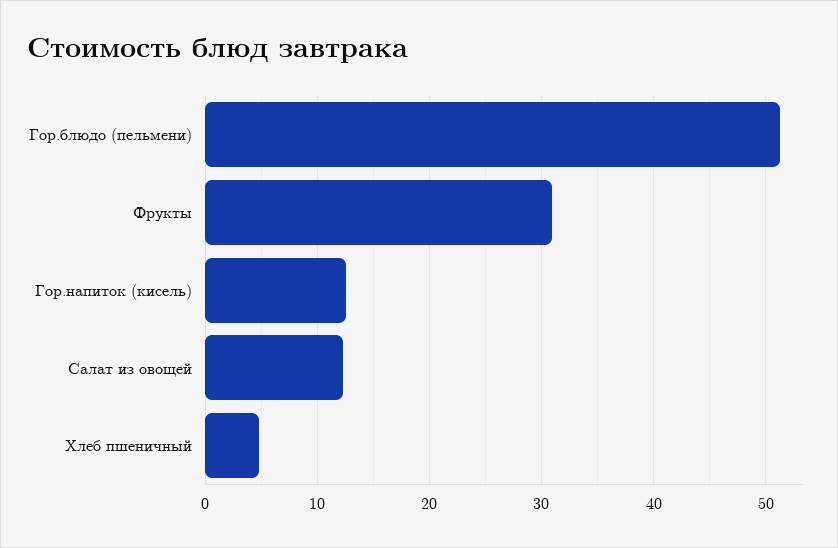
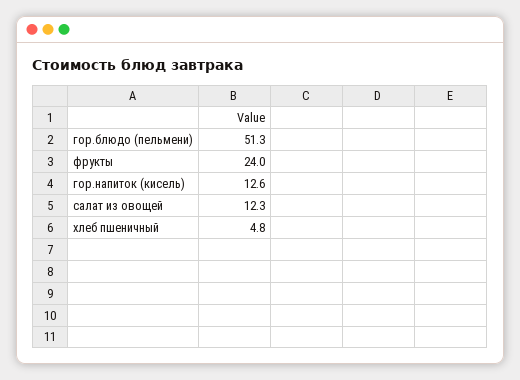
  {
    "Гор.блюдо (пельмени)": 51.3,
-   "Фрукты": 31,
+   "Фрукты": 24,
    "Гор.напиток (кисель)": 12.6,
    "Салат из овощей": 12.3,
    "Хлеб пшеничный": 4.8
  }

